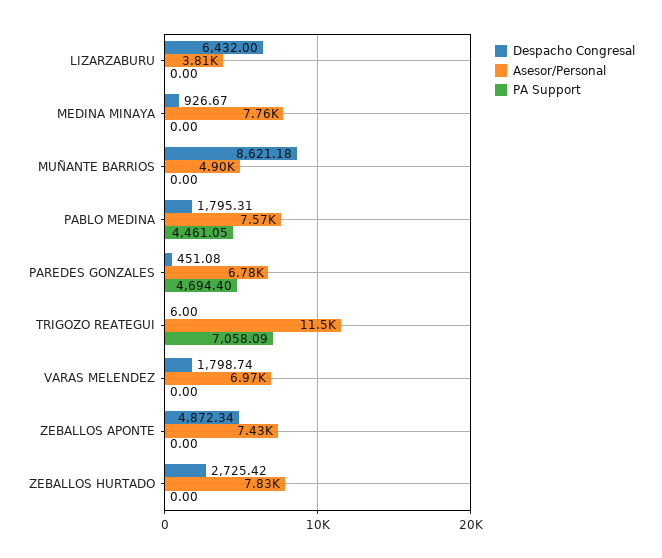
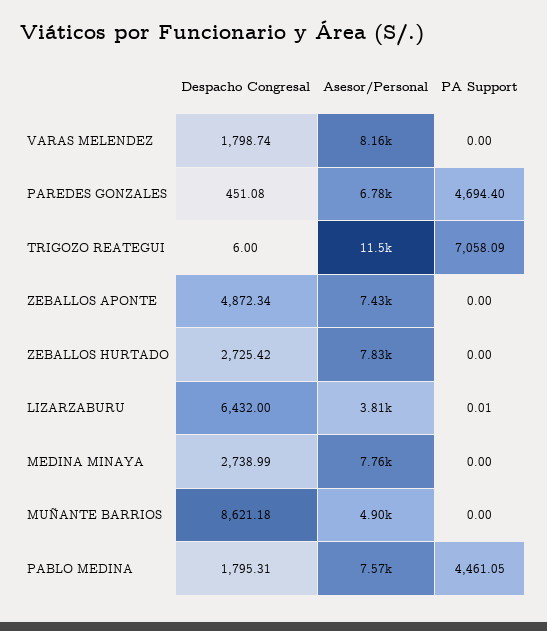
  {
    "Despacho Congresal": {
      "LIZARZABURU": 6432,
-     "MEDINA MINAYA": 926.67,
+     "MEDINA MINAYA": 2738.99,
      "MUÑANTE BARRIOS": 8621.18,
      "PABLO MEDINA": 1795.31,
      "PAREDES GONZALES": 451.08,
      "TRIGOZO REATEGUI": 6,
      "VARAS MELENDEZ": 1798.74,
      "ZEBALLOS APONTE": 4872.34,
      "ZEBALLOS HURTADO": 2725.42
    },
    "Asesor/Personal": {
      "LIZARZABURU": 3810,
      "MEDINA MINAYA": 7760,
      "MUÑANTE BARRIOS": 4900,
      "PABLO MEDINA": 7570,
      "PAREDES GONZALES": 6780,
      "TRIGOZO REATEGUI": 11500,
-     "VARAS MELENDEZ": 6970,
+     "VARAS MELENDEZ": 8160,
      "ZEBALLOS APONTE": 7430,
      "ZEBALLOS HURTADO": 7830
    },
    "PA Support": {
-     "LIZARZABURU": 0,
+     "LIZARZABURU": 0.01,
      "MEDINA MINAYA": 0,
      "MUÑANTE BARRIOS": 0,
      "PABLO MEDINA": 4461.05,
      "PAREDES GONZALES": 4694.4,
      "TRIGOZO REATEGUI": 7058.09,
      "VARAS MELENDEZ": 0,
      "ZEBALLOS APONTE": 0,
      "ZEBALLOS HURTADO": 0
    }
  }

